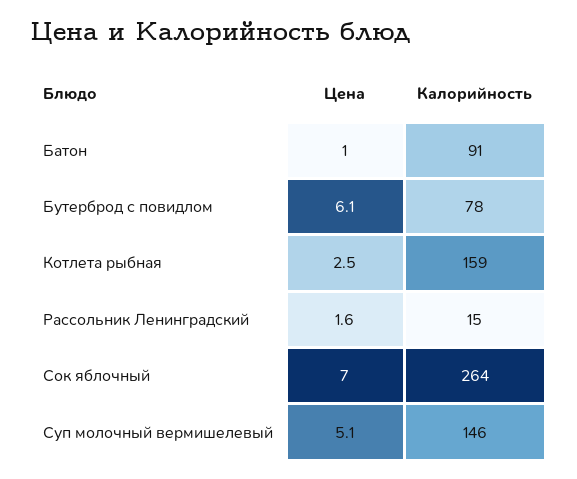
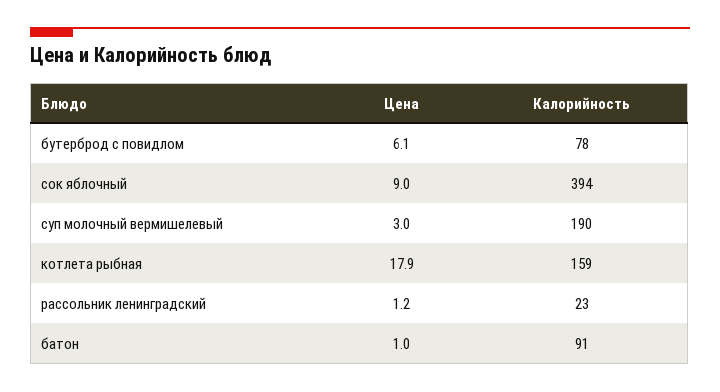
  {
    "Цена": {
      "Батон": 1,
      "Бутерброд с повидлом": 6.1,
-     "Котлета рыбная": 2.5,
+     "Котлета рыбная": 17.9,
-     "Рассольник Ленинградский": 1.6,
+     "Рассольник Ленинградский": 1.2,
-     "Сок яблочный": 7,
+     "Сок яблочный": 9,
-     "Суп молочный вермишелевый": 5.1
+     "Суп молочный вермишелевый": 3
    },
    "Калорийность": {
      "Батон": 91,
      "Бутерброд с повидлом": 78,
      "Котлета рыбная": 159,
-     "Рассольник Ленинградский": 15,
+     "Рассольник Ленинградский": 23,
-     "Сок яблочный": 264,
+     "Сок яблочный": 394,
-     "Суп молочный вермишелевый": 146
+     "Суп молочный вермишелевый": 190
    }
  }

